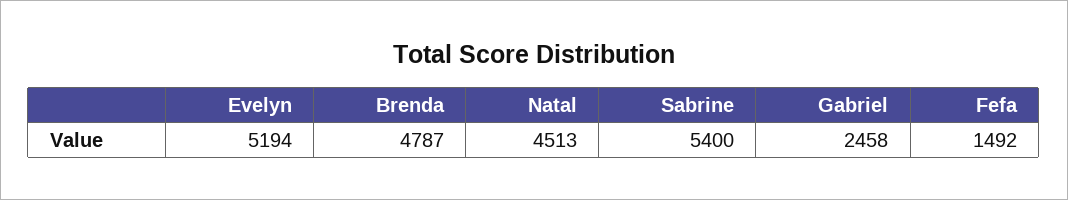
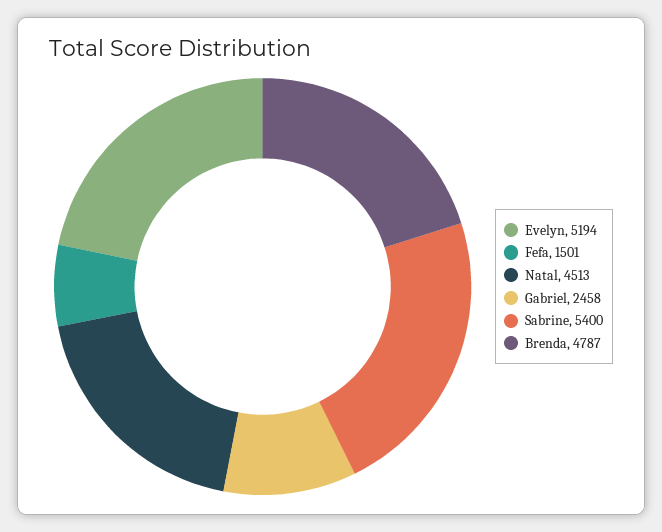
  {
    "Evelyn": 5194,
    "Brenda": 4787,
    "Natal": 4513,
    "Sabrine": 5400,
    "Gabriel": 2458,
-   "Fefa": 1492
+   "Fefa": 1501
  }

